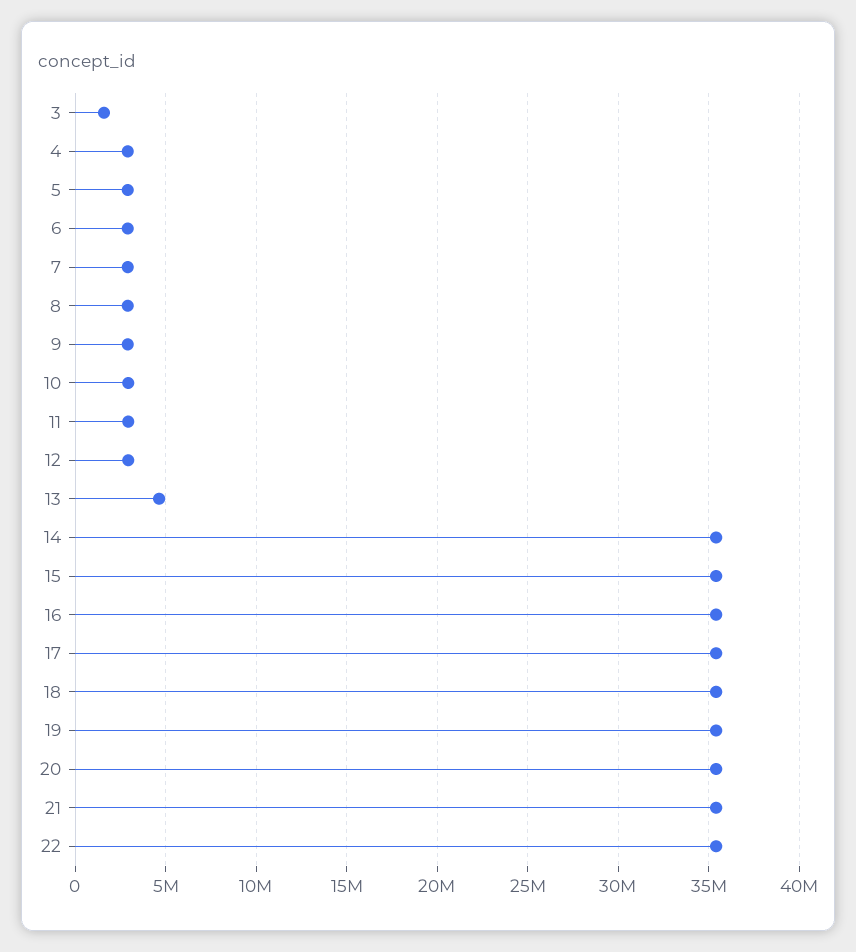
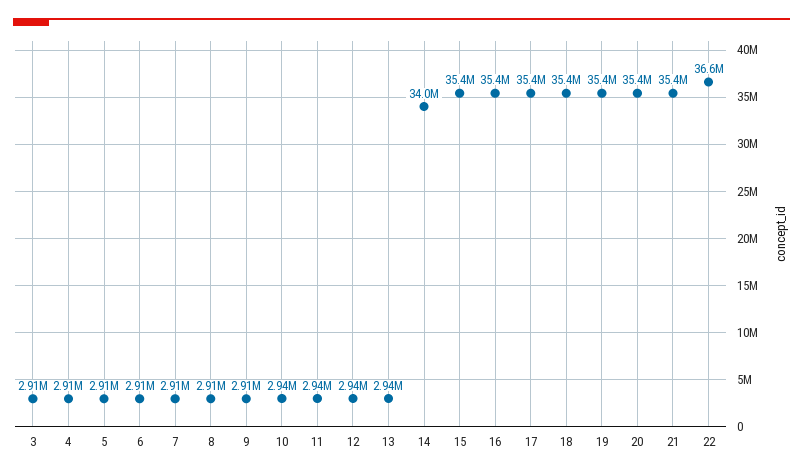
  {
-   "3": 1500000,
+   "3": 2910000,
    "4": 2910000,
    "5": 2910000,
    "6": 2910000,
    "7": 2910000,
    "8": 2910000,
    "9": 2910000,
    "10": 2940000,
    "11": 2940000,
    "12": 2940000,
-   "13": 4500000,
+   "13": 2940000,
-   "14": 35500000,
+   "14": 34000000,
    "15": 35400000,
    "16": 35400000,
    "17": 35400000,
    "18": 35400000,
    "19": 35400000,
    "20": 35400000,
    "21": 35400000,
-   "22": 35500000
+   "22": 36600000
  }

